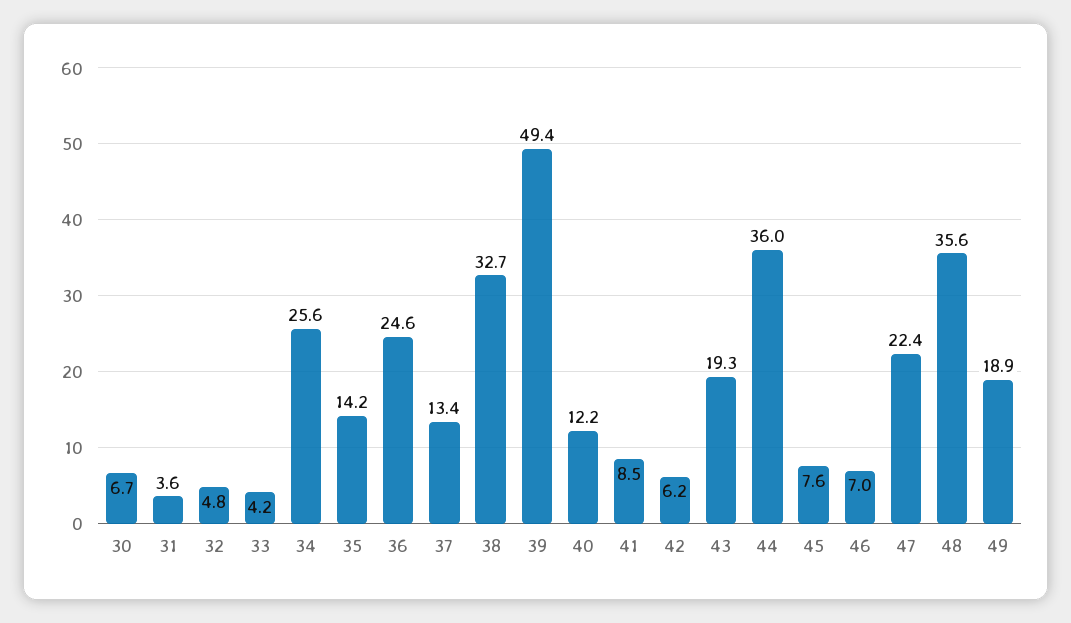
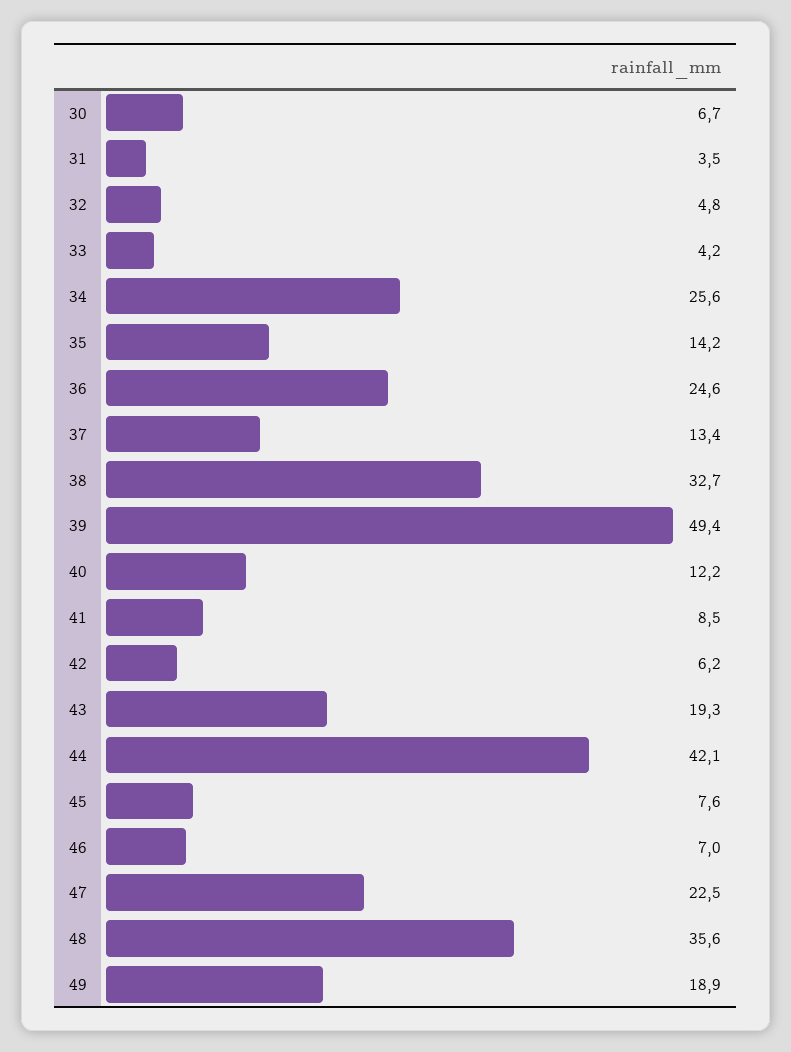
  {
    "30": 6.7,
-   "31": 3.6,
+   "31": 3.5,
    "32": 4.8,
    "33": 4.2,
    "34": 25.6,
    "35": 14.2,
    "36": 24.6,
    "37": 13.4,
    "38": 32.7,
    "39": 49.4,
    "40": 12.2,
    "41": 8.5,
    "42": 6.2,
    "43": 19.3,
-   "44": 36,
+   "44": 42.1,
    "45": 7.6,
    "46": 7,
-   "47": 22.4,
+   "47": 22.5,
    "48": 35.6,
    "49": 18.9
  }

